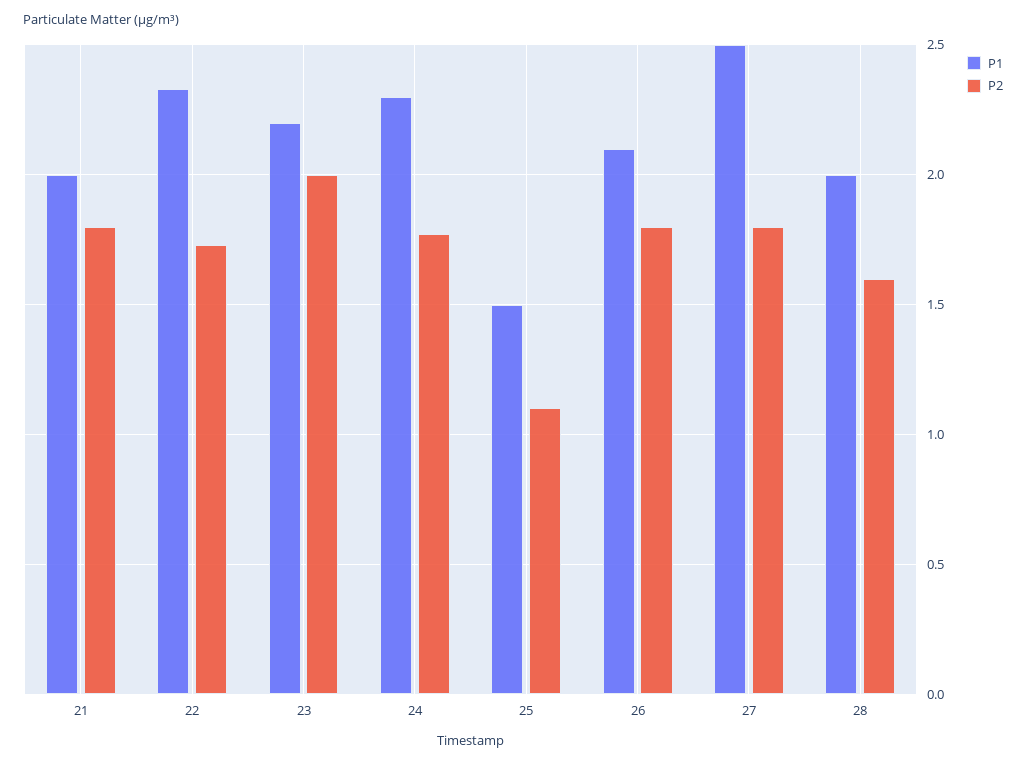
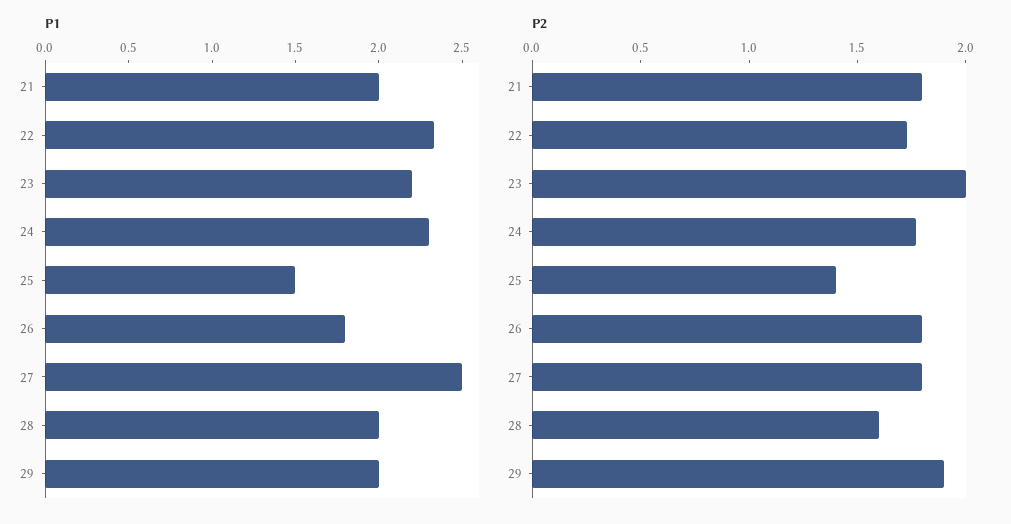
  {
    "P1": {
      "21": 2,
      "22": 2.35,
      "23": 2.2,
      "24": 2.3,
      "25": 1.5,
-     "26": 2.1,
+     "26": 1.8,
      "27": 2.5,
-     "28": 2
+     "28": 2,
+     "29": 2
    },
    "P2": {
      "21": 1.8,
      "22": 1.75,
      "23": 2,
      "24": 1.75,
-     "25": 1.1,
+     "25": 1.4,
      "26": 1.8,
      "27": 1.8,
-     "28": 1.6
+     "28": 1.6,
+     "29": 1.9
    }
  }

